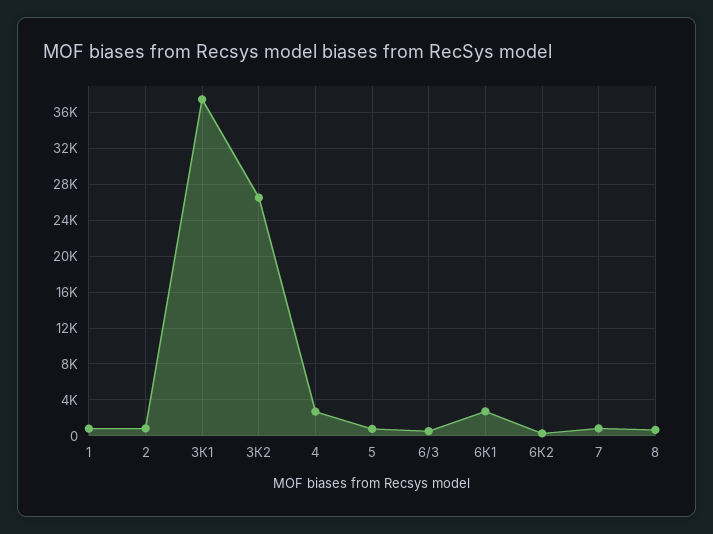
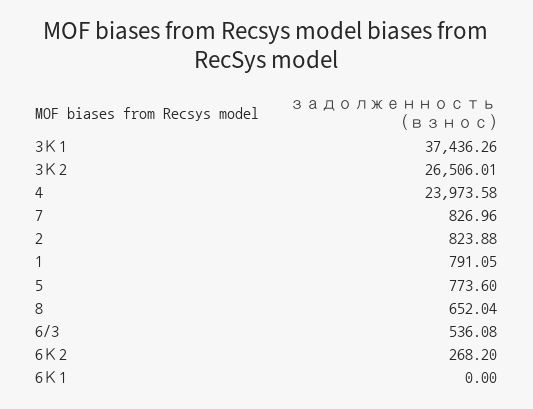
  {
    "1": 791.05,
    "2": 823.88,
    "3К1": 37436.26,
    "3К2": 26506.01,
-   "4": 3000,
+   "4": 23973.58,
    "5": 773.6,
    "6/3": 536.08,
-   "6К1": 3000,
+   "6К1": 0,
    "6К2": 268.2,
    "7": 826.96,
    "8": 652.04
  }

